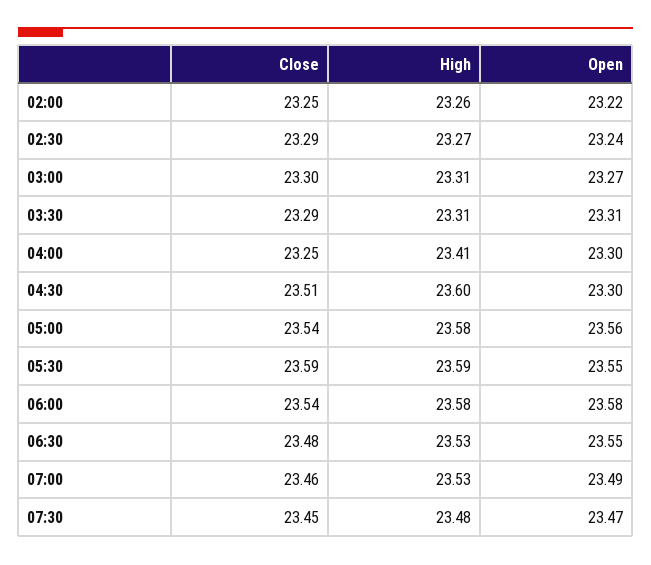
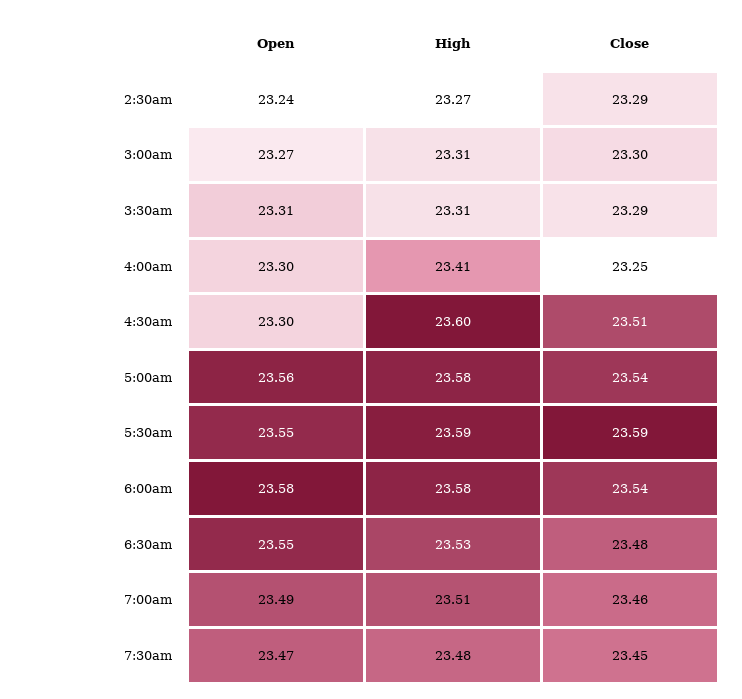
  {
    "Close": {
-     "02:00": 23.25,
      "02:30": 23.29,
      "03:00": 23.3,
      "03:30": 23.29,
      "04:00": 23.25,
      "04:30": 23.51,
      "05:00": 23.54,
      "05:30": 23.59,
      "06:00": 23.54,
      "06:30": 23.48,
      "07:00": 23.46,
      "07:30": 23.45
    },
    "High": {
-     "02:00": 23.26,
      "02:30": 23.27,
      "03:00": 23.31,
      "03:30": 23.31,
      "04:00": 23.41,
      "04:30": 23.6,
      "05:00": 23.58,
      "05:30": 23.59,
      "06:00": 23.58,
      "06:30": 23.53,
-     "07:00": 23.53,
+     "07:00": 23.51,
      "07:30": 23.48
    },
    "Open": {
-     "02:00": 23.22,
      "02:30": 23.24,
      "03:00": 23.27,
      "03:30": 23.31,
      "04:00": 23.3,
      "04:30": 23.3,
      "05:00": 23.56,
      "05:30": 23.55,
      "06:00": 23.58,
      "06:30": 23.55,
      "07:00": 23.49,
      "07:30": 23.47
    }
  }

